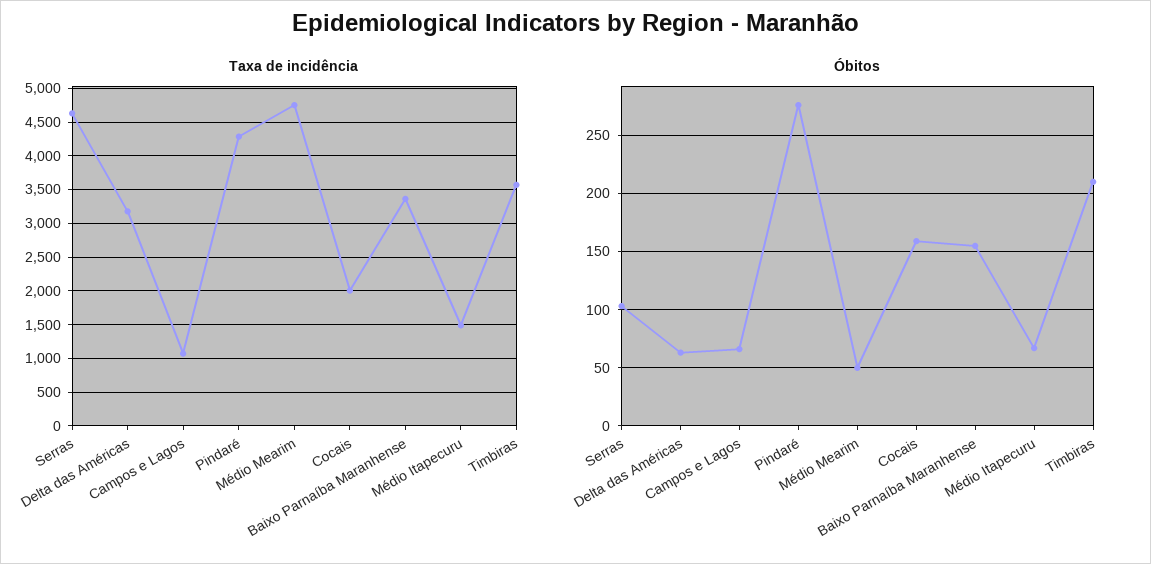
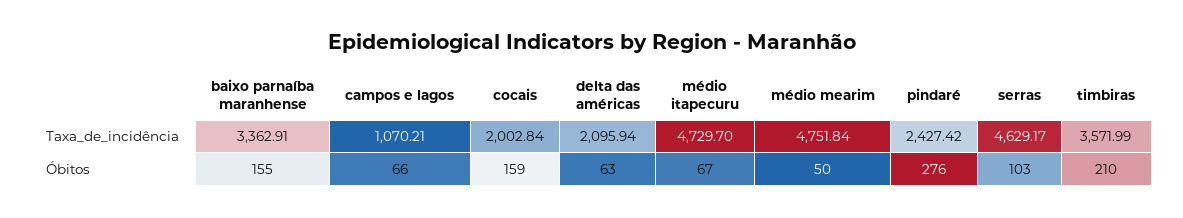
  {
    "Taxa de incidência": {
      "Serras": 4629.17,
-     "Delta das Américas": 3200,
+     "Delta das Américas": 2095.94,
      "Campos e Lagos": 1070.21,
-     "Pindaré": 4300,
+     "Pindaré": 2427.42,
      "Médio Mearim": 4751.84,
      "Cocais": 2002.84,
      "Baixo Parnaíba Maranhense": 3362.91,
-     "Médio Itapecuru": 1500,
+     "Médio Itapecuru": 4729.7,
      "Timbiras": 3571.99
    },
    "Óbitos": {
      "Serras": 103,
      "Delta das Américas": 63,
      "Campos e Lagos": 66,
      "Pindaré": 276,
      "Médio Mearim": 50,
      "Cocais": 159,
      "Baixo Parnaíba Maranhense": 155,
      "Médio Itapecuru": 67,
      "Timbiras": 210
    }
  }

